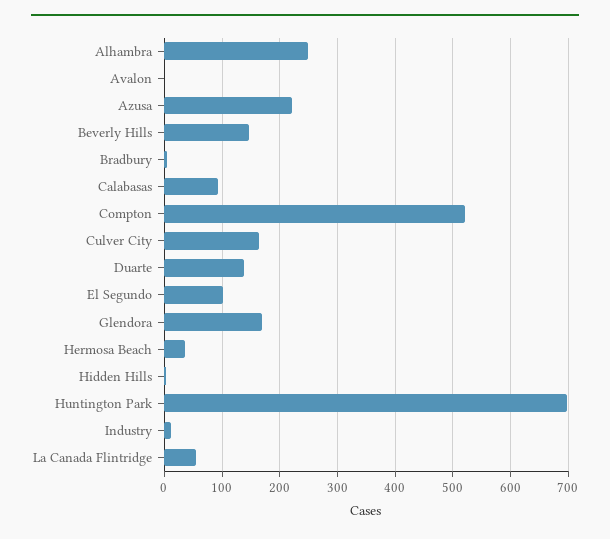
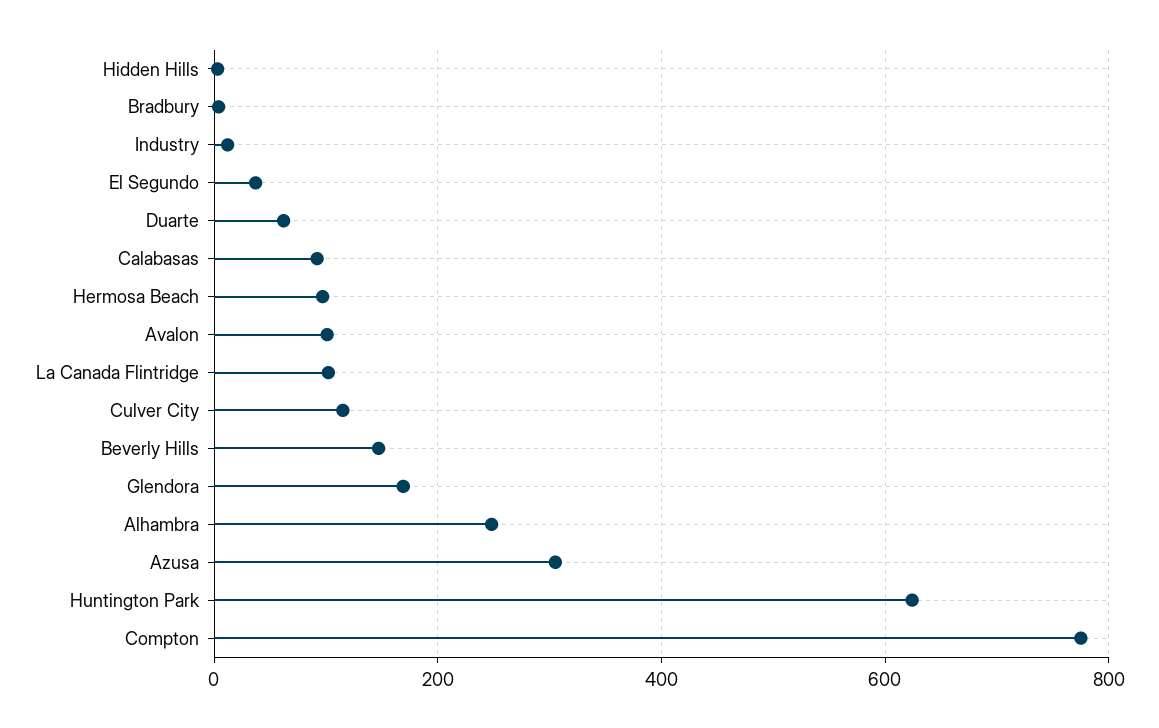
  {
    "Alhambra": 240,
-   "Avalon": 0,
+   "Avalon": 100,
-   "Azusa": 220,
+   "Azusa": 300,
    "Beverly Hills": 140,
    "Bradbury": 0,
    "Calabasas": 100,
-   "Compton": 520,
+   "Compton": 780,
-   "Culver City": 160,
+   "Culver City": 120,
-   "Duarte": 140,
+   "Duarte": 60,
-   "El Segundo": 100,
+   "El Segundo": 40,
    "Glendora": 160,
-   "Hermosa Beach": 40,
+   "Hermosa Beach": 100,
    "Hidden Hills": 0,
-   "Huntington Park": 700,
+   "Huntington Park": 620,
    "Industry": 20,
-   "La Canada Flintridge": 60
+   "La Canada Flintridge": 100
  }

